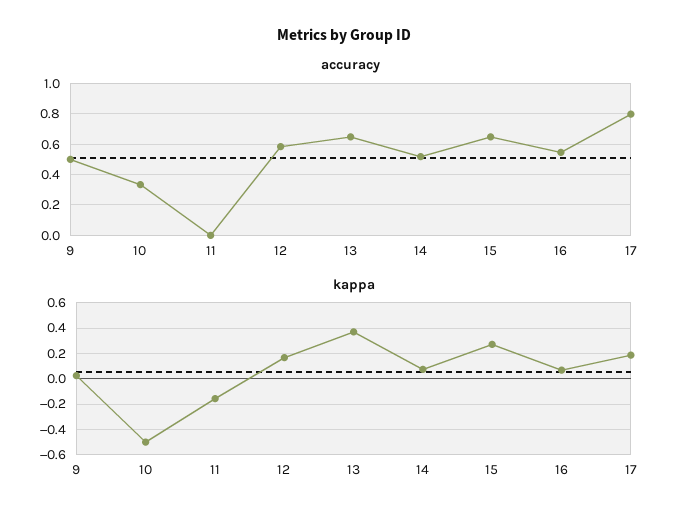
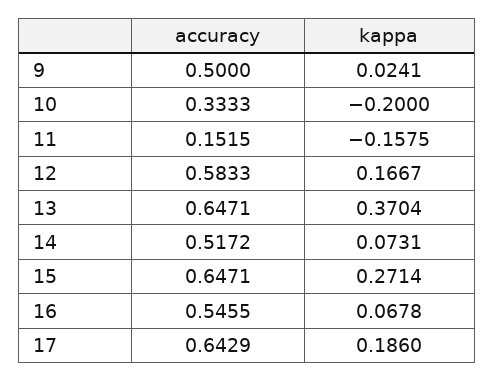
  {
    "accuracy": {
      "9": 0.5,
      "10": 0.3333,
-     "11": 0,
+     "11": 0.1515,
      "12": 0.5833,
      "13": 0.6471,
      "14": 0.5172,
      "15": 0.6471,
      "16": 0.5455,
-     "17": 0.8
+     "17": 0.6429
    },
    "kappa": {
      "9": 0.0241,
-     "10": -0.5,
+     "10": -0.2,
      "11": -0.1575,
      "12": 0.1667,
      "13": 0.3704,
      "14": 0.0731,
      "15": 0.2714,
      "16": 0.0678,
      "17": 0.186
    }
  }

